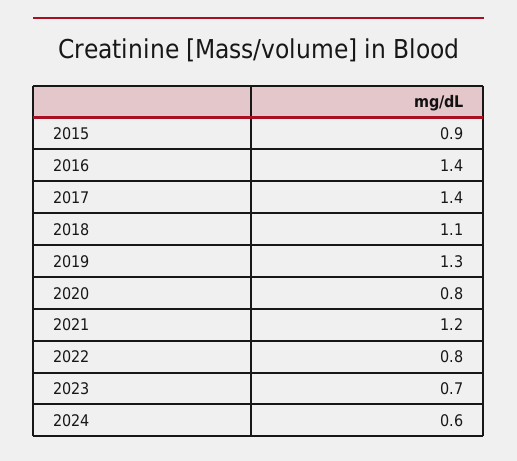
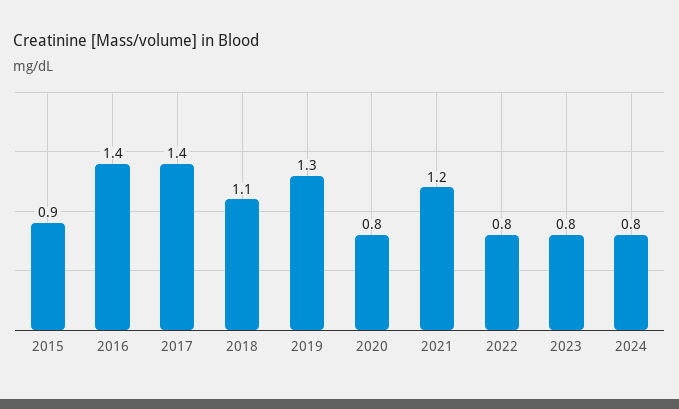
  {
    "2015": 0.9,
    "2016": 1.4,
    "2017": 1.4,
    "2018": 1.1,
    "2019": 1.3,
    "2020": 0.8,
    "2021": 1.2,
    "2022": 0.8,
-   "2023": 0.7,
+   "2023": 0.8,
-   "2024": 0.6
+   "2024": 0.8
  }

